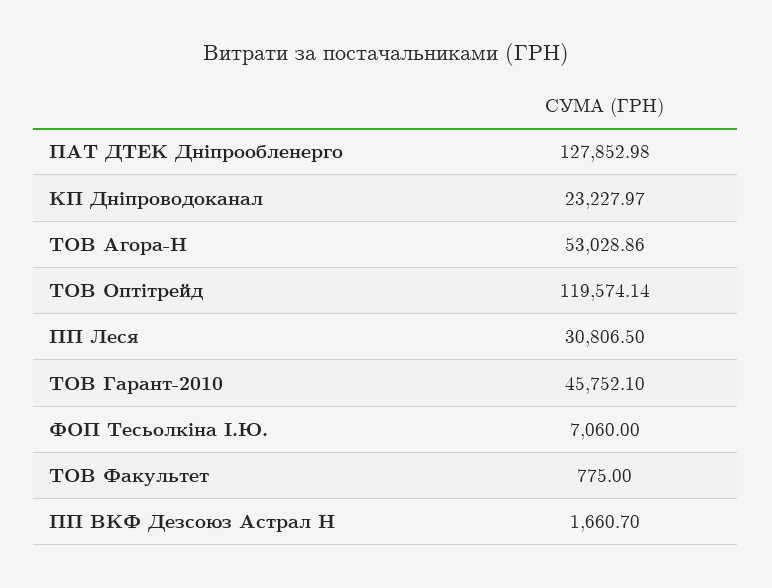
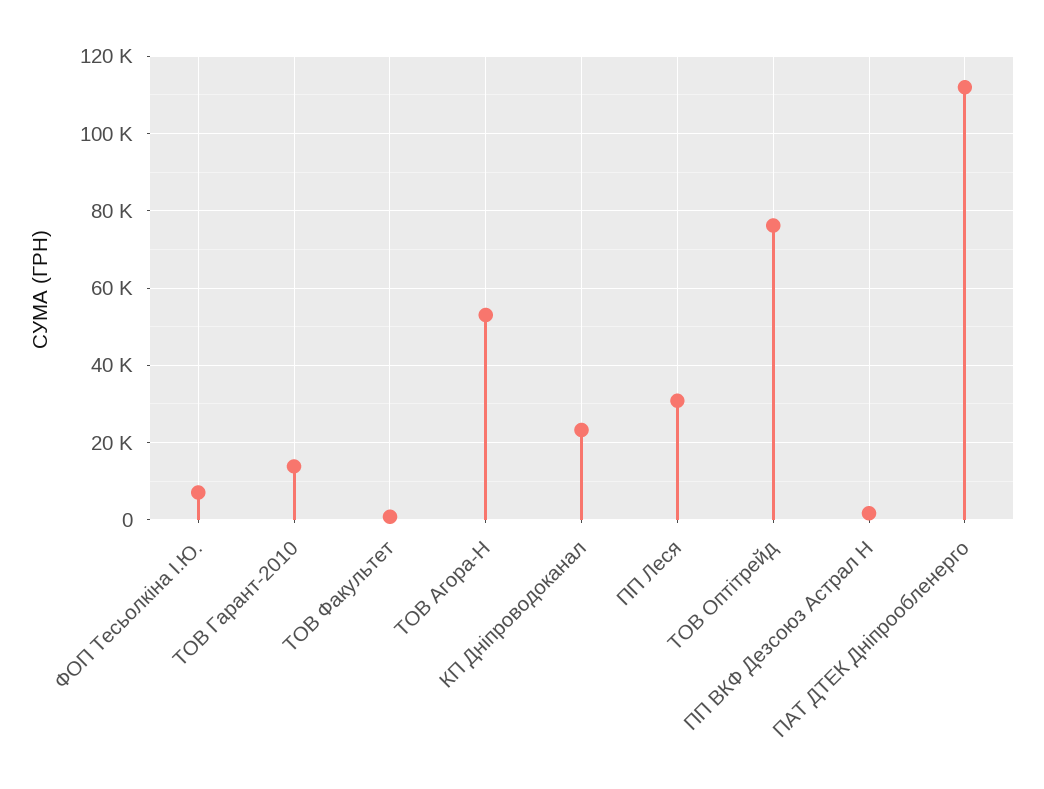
  {
-   "ПАТ ДТЕК Дніпрообленерго": 127852.98,
+   "ПАТ ДТЕК Дніпрообленерго": 112000,
    "КП Дніпроводоканал": 23227.97,
    "ТОВ Агора-Н": 53028.86,
-   "ТОВ Оптітрейд": 119574.14,
+   "ТОВ Оптітрейд": 76000,
    "ПП Леся": 30806.5,
-   "ТОВ Гарант-2010": 45752.1,
+   "ТОВ Гарант-2010": 14000,
    "ФОП Тесьолкіна І.Ю.": 7060,
    "ТОВ Факультет": 775,
    "ПП ВКФ Дезсоюз Астрал Н": 1660.7
  }

